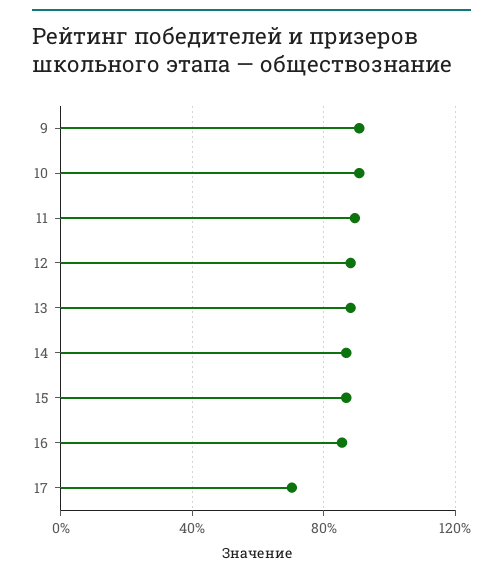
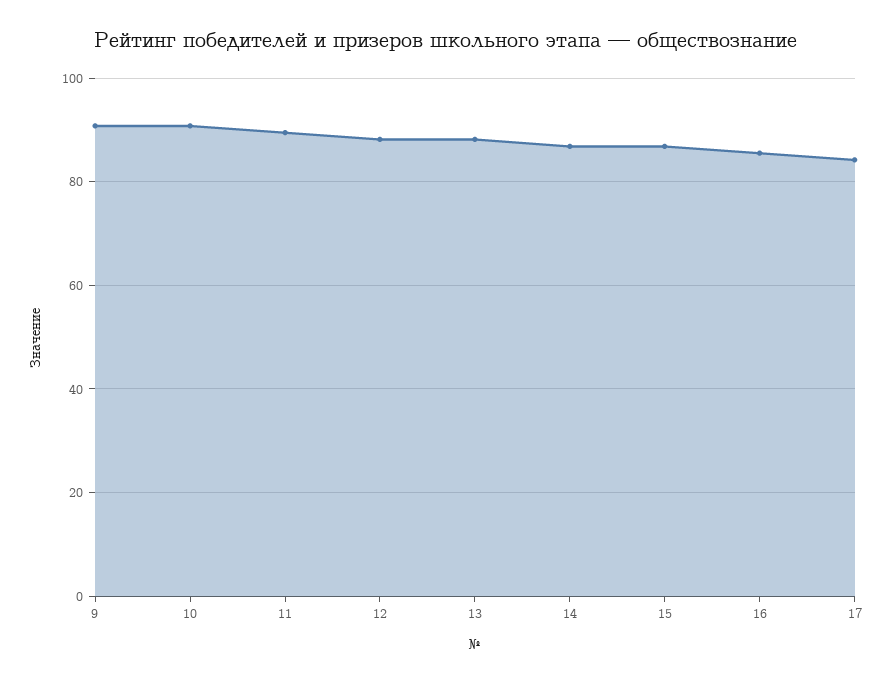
  {
    "9": 90,
    "10": 90,
    "11": 90,
    "12": 88,
    "13": 88,
    "14": 86,
    "15": 86,
    "16": 86,
-   "17": 70
+   "17": 84
  }

